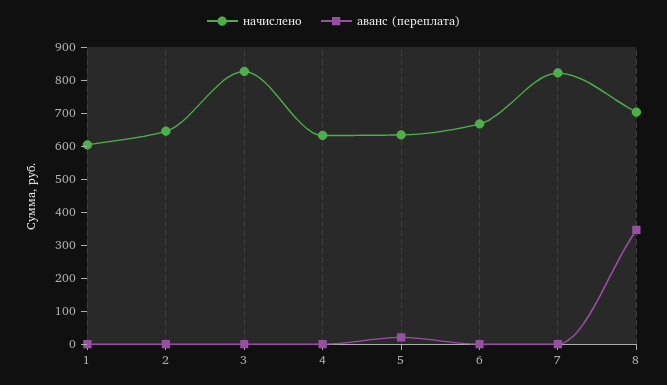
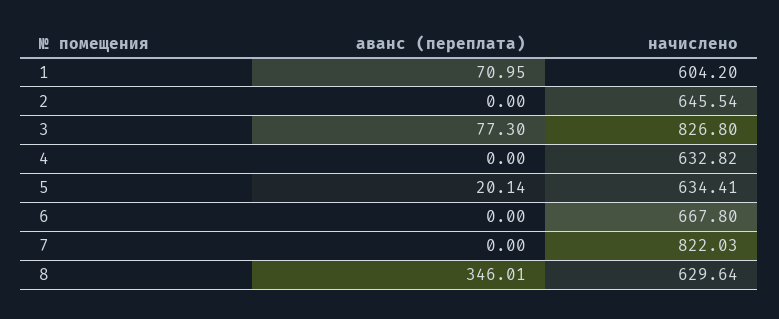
  {
    "начислено": {
      "1": 604.2,
      "2": 645.54,
      "3": 826.8,
      "4": 632.82,
      "5": 634.41,
      "6": 667.8,
      "7": 822.03,
-     "8": 700
+     "8": 629.64
    },
    "аванс (переплата)": {
-     "1": 0,
+     "1": 70.95,
      "2": 0,
-     "3": 0,
+     "3": 77.3,
      "4": 0,
      "5": 20.14,
      "6": 0,
      "7": 0,
      "8": 346.01
    }
  }

